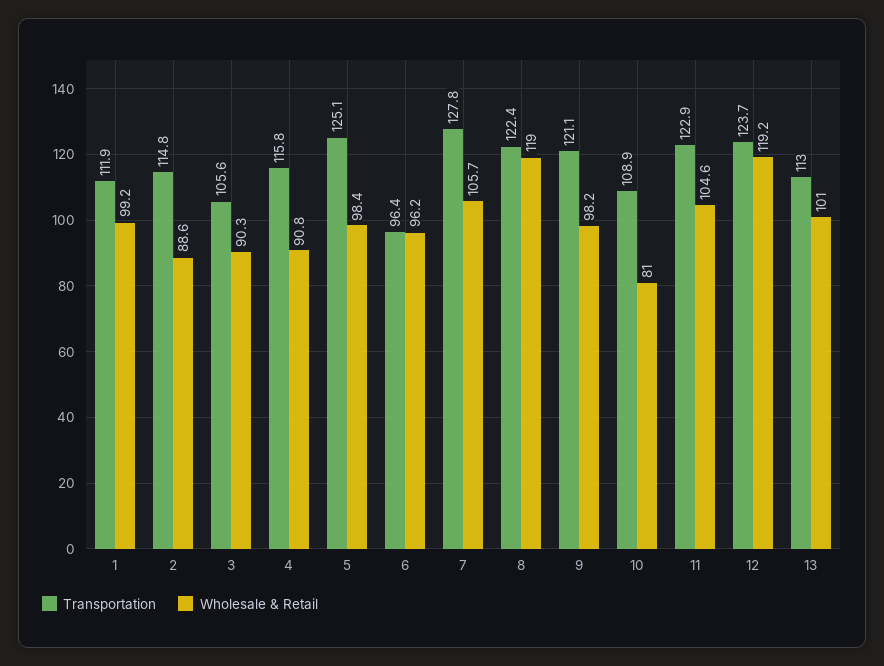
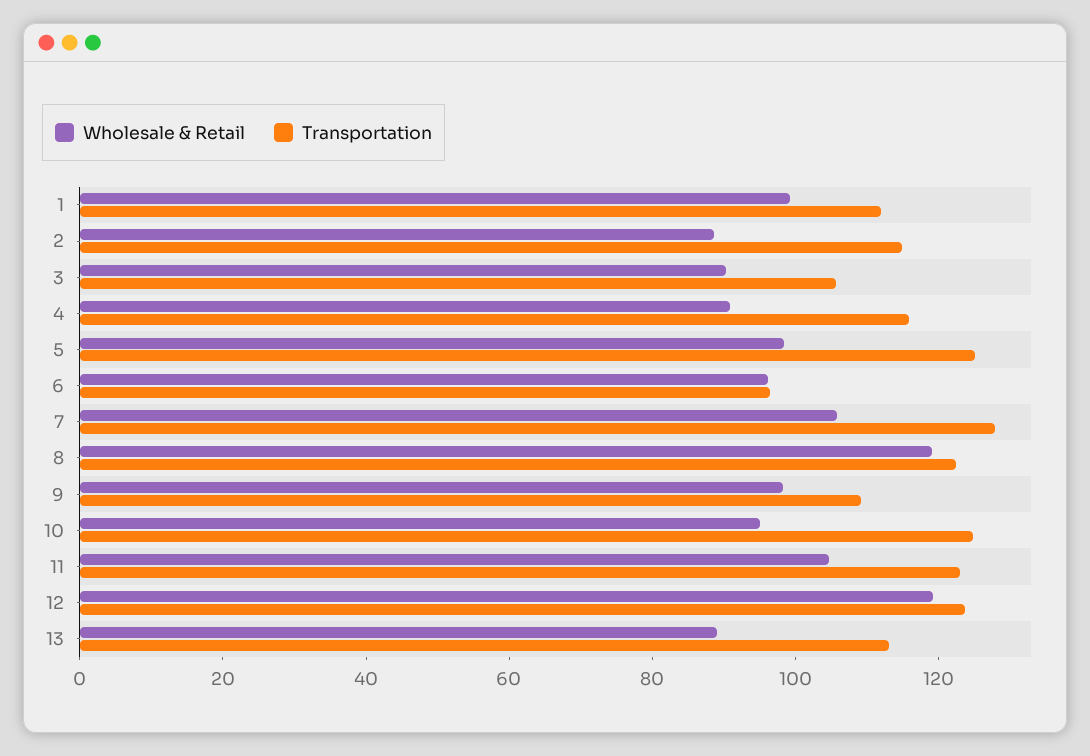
  {
    "Transportation": {
      "1": 111.9,
      "2": 114.8,
      "3": 105.6,
      "4": 115.8,
      "5": 125.1,
      "6": 96.4,
      "7": 127.8,
      "8": 122.4,
-     "9": 121.1,
+     "9": 110,
-     "10": 108.9,
+     "10": 125,
      "11": 122.9,
      "12": 123.7,
      "13": 113
    },
    "Wholesale & Retail": {
      "1": 99.2,
      "2": 88.6,
      "3": 90.3,
      "4": 90.8,
      "5": 98.4,
      "6": 96.2,
      "7": 105.7,
      "8": 119,
      "9": 98.2,
-     "10": 81,
+     "10": 95,
      "11": 104.6,
      "12": 119.2,
-     "13": 101
+     "13": 90
    }
  }

